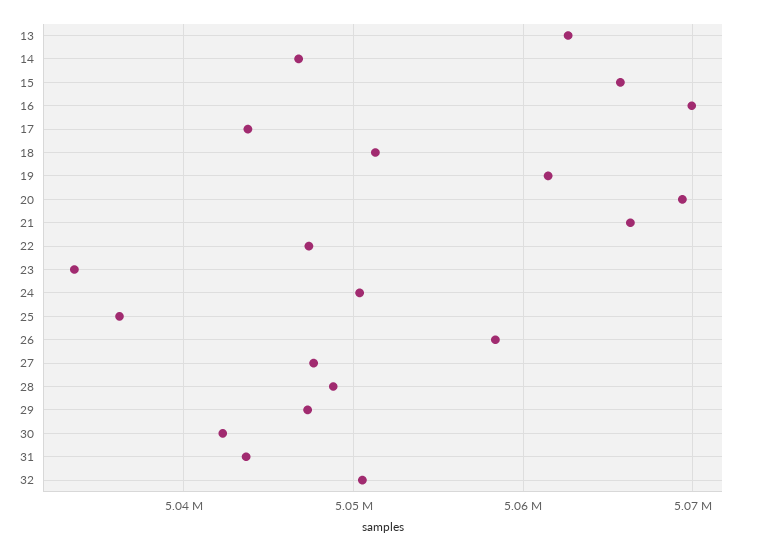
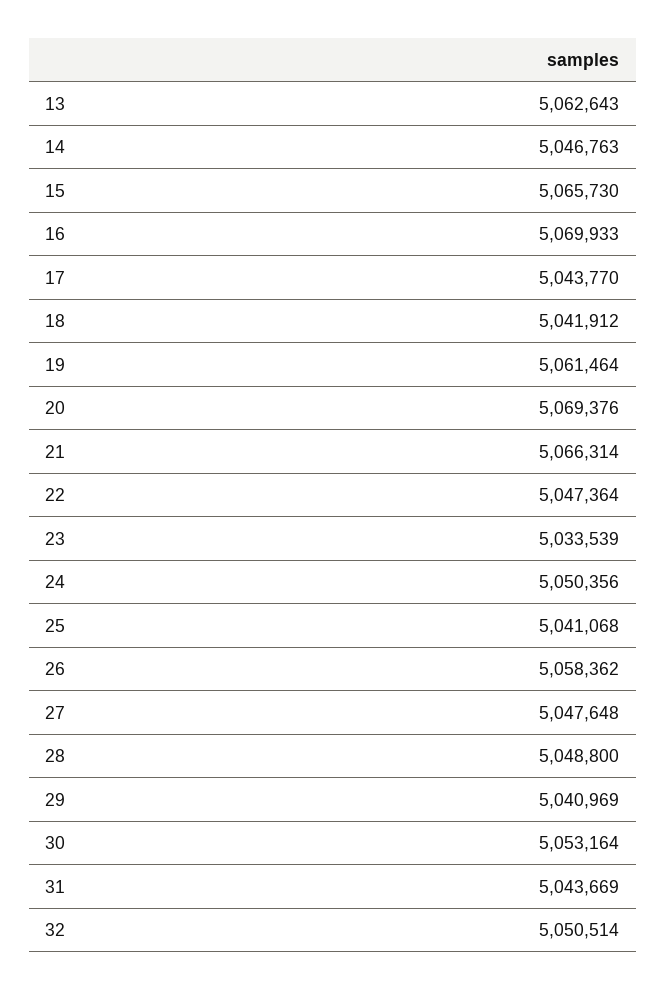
  {
    "13": 5062643,
    "14": 5046763,
    "15": 5065730,
    "16": 5069933,
    "17": 5043770,
-   "18": 5051000,
+   "18": 5041912,
    "19": 5061464,
    "20": 5069376,
    "21": 5066314,
    "22": 5047364,
    "23": 5033539,
    "24": 5050356,
-   "25": 5036000,
+   "25": 5041068,
    "26": 5058362,
    "27": 5047648,
    "28": 5048800,
-   "29": 5047000,
+   "29": 5040969,
-   "30": 5042000,
+   "30": 5053164,
    "31": 5043669,
    "32": 5050514
  }

